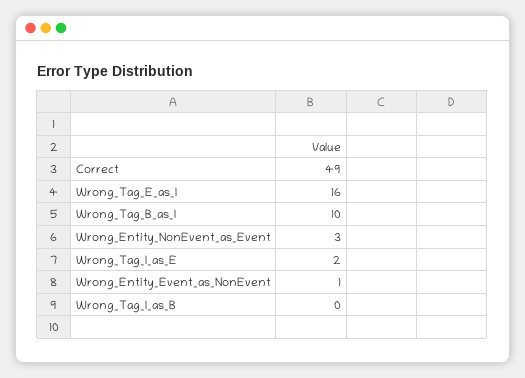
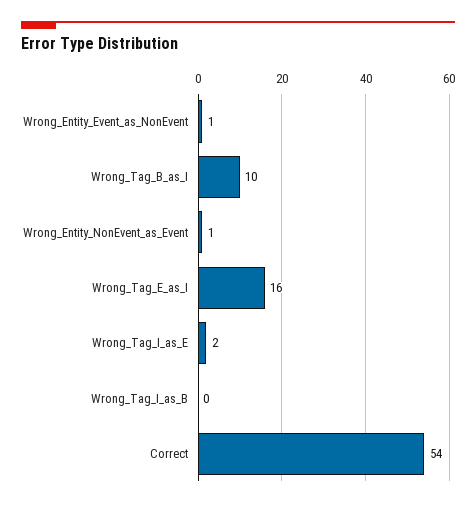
  {
-   "Correct": 49,
+   "Correct": 54,
    "Wrong_Tag_E_as_I": 16,
    "Wrong_Tag_B_as_I": 10,
-   "Wrong_Entity_NonEvent_as_Event": 3,
+   "Wrong_Entity_NonEvent_as_Event": 1,
    "Wrong_Tag_I_as_E": 2,
    "Wrong_Entity_Event_as_NonEvent": 1,
    "Wrong_Tag_I_as_B": 0
  }

